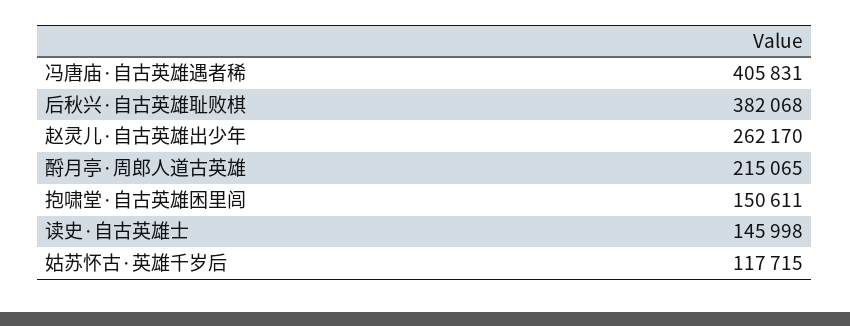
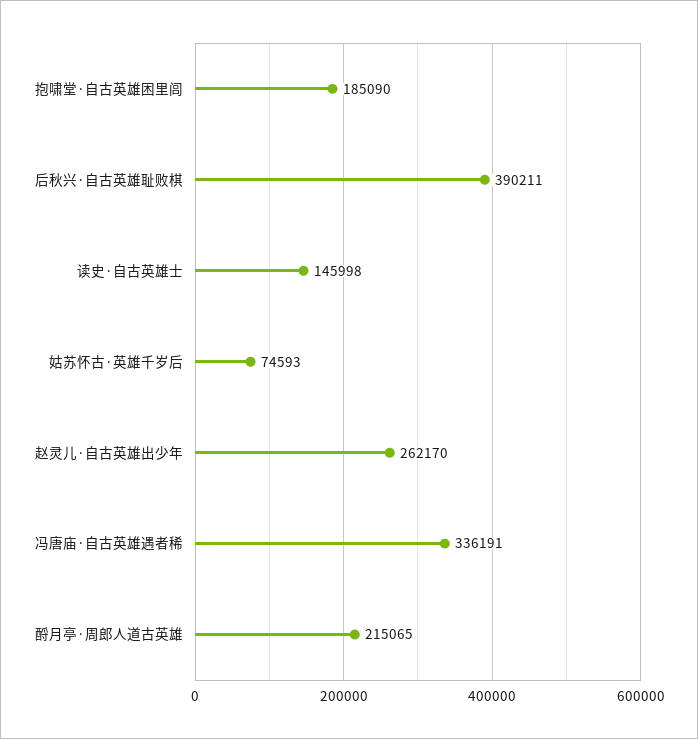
  {
-   "冯唐庙·自古英雄遇者稀": 405831,
+   "冯唐庙·自古英雄遇者稀": 336191,
-   "后秋兴·自古英雄耻败棋": 382068,
+   "后秋兴·自古英雄耻败棋": 390211,
    "赵灵儿·自古英雄出少年": 262170,
    "酹月亭·周郎人道古英雄": 215065,
-   "抱啸堂·自古英雄困里闾": 150611,
+   "抱啸堂·自古英雄困里闾": 185090,
    "读史·自古英雄士": 145998,
-   "姑苏怀古·英雄千岁后": 117715
+   "姑苏怀古·英雄千岁后": 74593
  }

